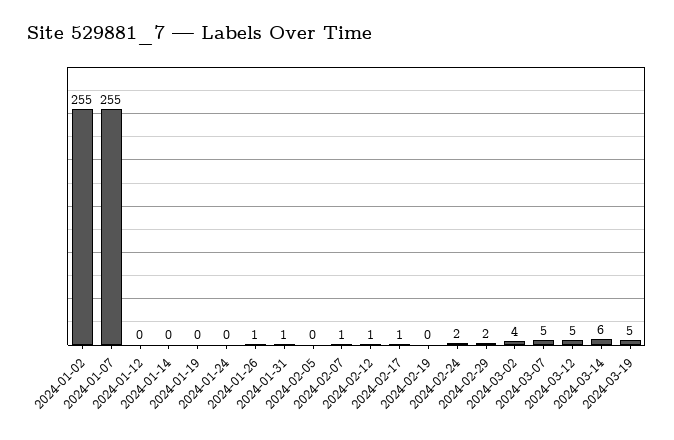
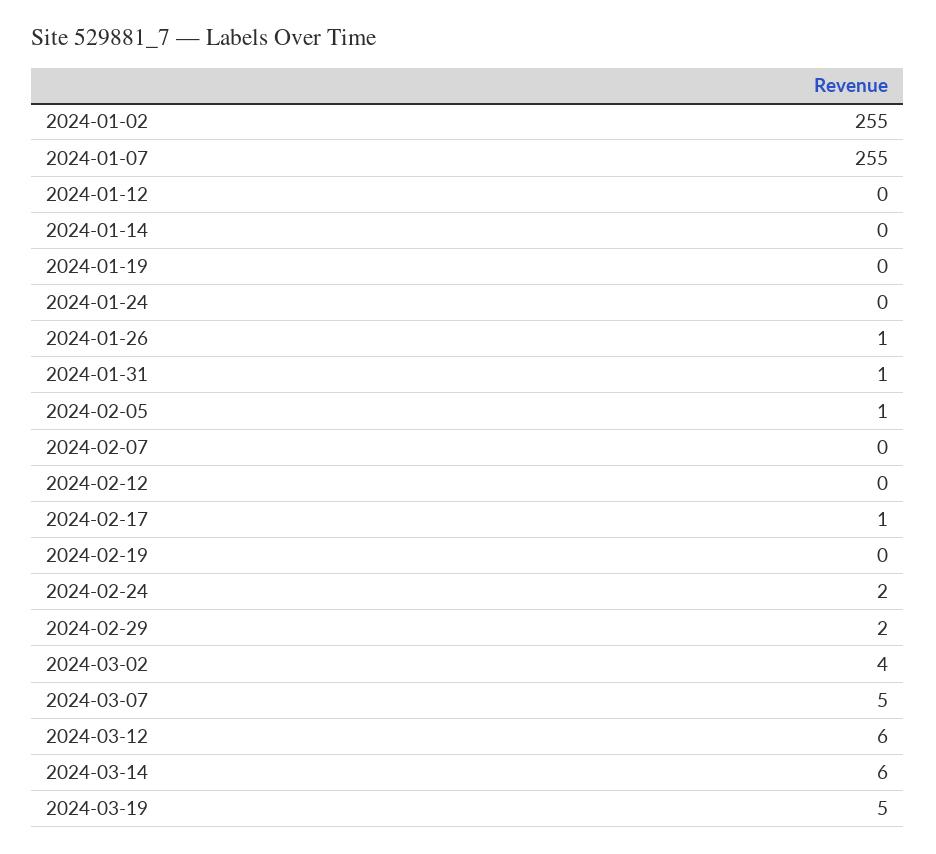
  {
    "2024-01-02": 255,
    "2024-01-07": 255,
    "2024-01-12": 0,
    "2024-01-14": 0,
    "2024-01-19": 0,
    "2024-01-24": 0,
    "2024-01-26": 1,
    "2024-01-31": 1,
-   "2024-02-05": 0,
+   "2024-02-05": 1,
-   "2024-02-07": 1,
+   "2024-02-07": 0,
-   "2024-02-12": 1,
+   "2024-02-12": 0,
    "2024-02-17": 1,
    "2024-02-19": 0,
    "2024-02-24": 2,
    "2024-02-29": 2,
    "2024-03-02": 4,
    "2024-03-07": 5,
-   "2024-03-12": 5,
+   "2024-03-12": 6,
    "2024-03-14": 6,
    "2024-03-19": 5
  }

